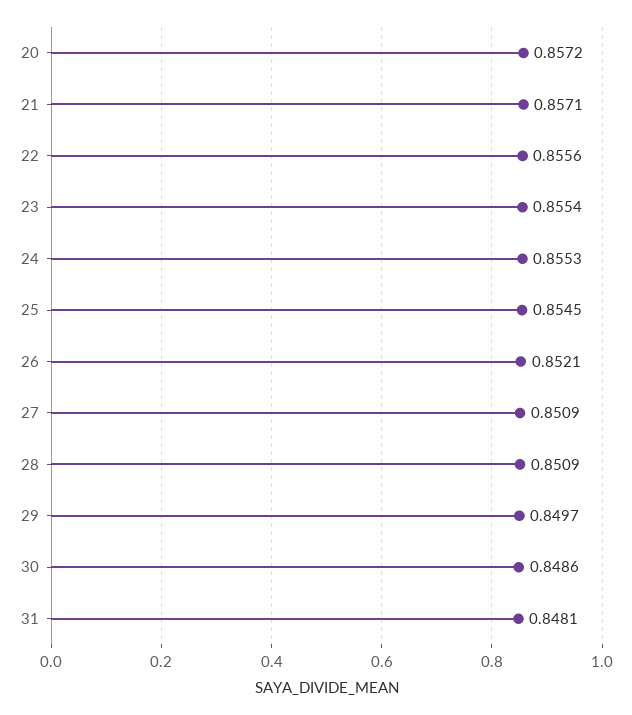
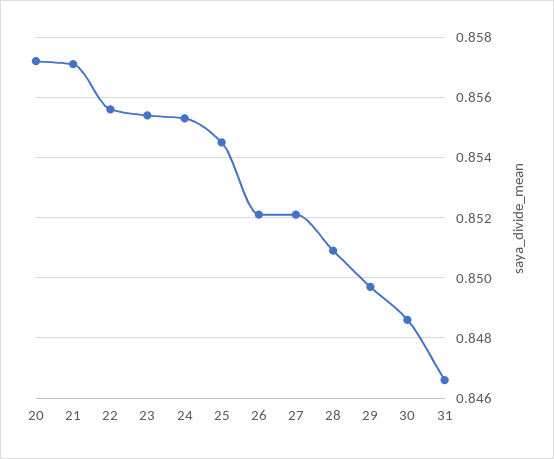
  {
    "20": 0.8572,
    "21": 0.8571,
    "22": 0.8556,
    "23": 0.8554,
    "24": 0.8553,
    "25": 0.8545,
    "26": 0.8521,
-   "27": 0.8509,
+   "27": 0.852,
    "28": 0.8509,
    "29": 0.8497,
    "30": 0.8486,
-   "31": 0.8481
+   "31": 0.8465
  }

